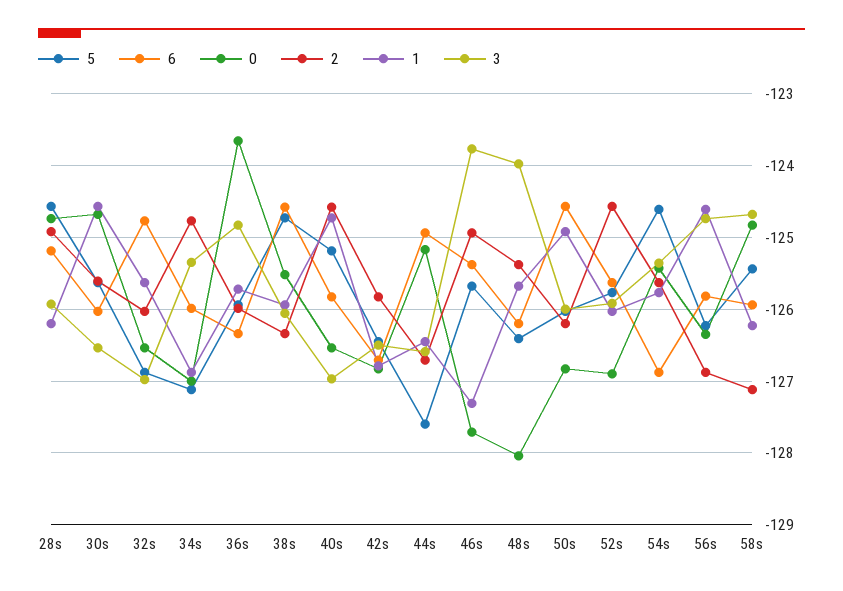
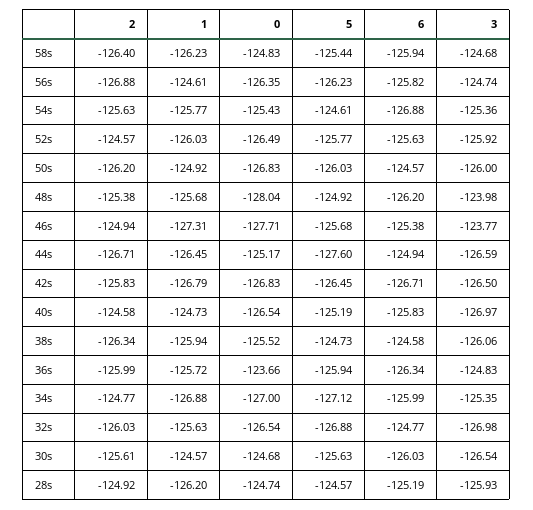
  {
    "5": {
      "28s": -124.57,
      "30s": -125.63,
      "32s": -126.88,
      "34s": -127.12,
      "36s": -125.94,
      "38s": -124.73,
      "40s": -125.19,
      "42s": -126.45,
      "44s": -127.6,
      "46s": -125.68,
-     "48s": -126.4,
+     "48s": -124.92,
      "50s": -126.03,
      "52s": -125.77,
      "54s": -124.61,
      "56s": -126.23,
      "58s": -125.44
    },
    "6": {
      "28s": -125.19,
      "30s": -126.03,
      "32s": -124.77,
      "34s": -125.99,
      "36s": -126.34,
      "38s": -124.58,
      "40s": -125.83,
      "42s": -126.71,
      "44s": -124.94,
      "46s": -125.38,
      "48s": -126.2,
      "50s": -124.57,
      "52s": -125.63,
      "54s": -126.88,
      "56s": -125.82,
      "58s": -125.94
    },
    "0": {
      "28s": -124.74,
      "30s": -124.68,
      "32s": -126.54,
      "34s": -127,
      "36s": -123.66,
      "38s": -125.52,
      "40s": -126.54,
      "42s": -126.83,
      "44s": -125.17,
      "46s": -127.71,
      "48s": -128.04,
      "50s": -126.83,
-     "52s": -126.9,
+     "52s": -126.49,
      "54s": -125.43,
      "56s": -126.35,
      "58s": -124.83
    },
    "2": {
      "28s": -124.92,
      "30s": -125.61,
      "32s": -126.03,
      "34s": -124.77,
      "36s": -125.99,
      "38s": -126.34,
      "40s": -124.58,
      "42s": -125.83,
      "44s": -126.71,
      "46s": -124.94,
      "48s": -125.38,
      "50s": -126.2,
      "52s": -124.57,
      "54s": -125.63,
      "56s": -126.88,
-     "58s": -127.1
+     "58s": -126.4
    },
    "1": {
      "28s": -126.2,
      "30s": -124.57,
      "32s": -125.63,
      "34s": -126.88,
      "36s": -125.72,
      "38s": -125.94,
      "40s": -124.73,
      "42s": -126.79,
      "44s": -126.45,
      "46s": -127.31,
      "48s": -125.68,
      "50s": -124.92,
      "52s": -126.03,
      "54s": -125.77,
      "56s": -124.61,
      "58s": -126.23
    },
    "3": {
      "28s": -125.93,
      "30s": -126.54,
      "32s": -126.98,
      "34s": -125.35,
      "36s": -124.83,
      "38s": -126.06,
      "40s": -126.97,
      "42s": -126.5,
      "44s": -126.59,
      "46s": -123.77,
      "48s": -123.98,
      "50s": -126,
      "52s": -125.92,
      "54s": -125.36,
      "56s": -124.74,
      "58s": -124.68
    }
  }

